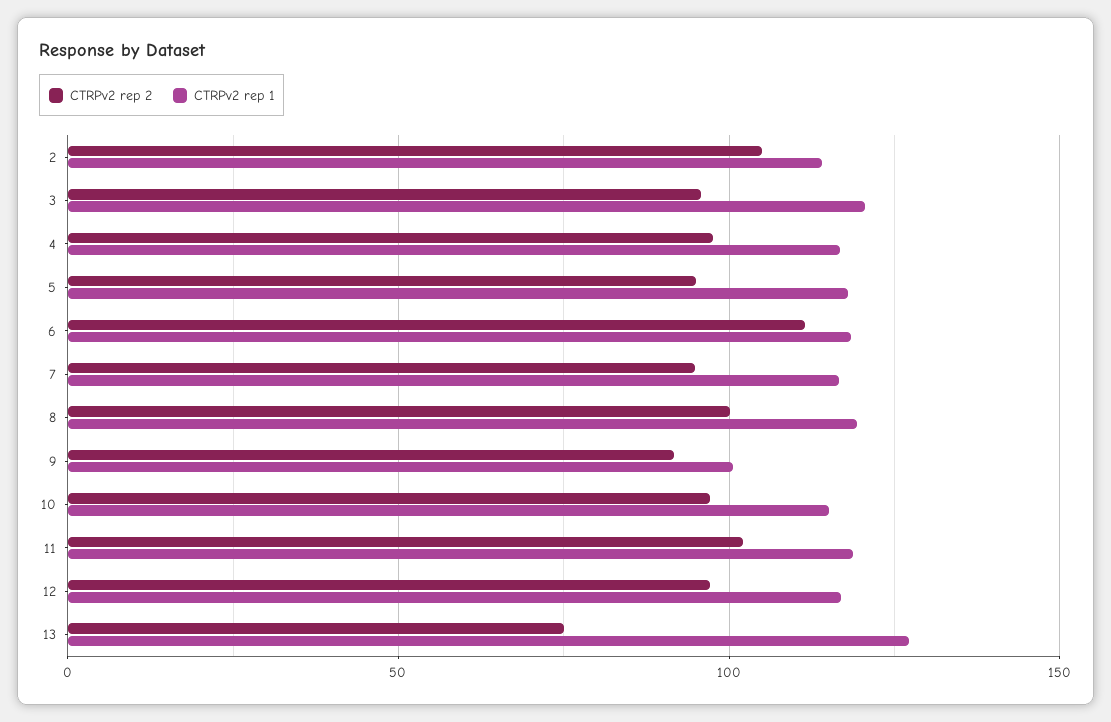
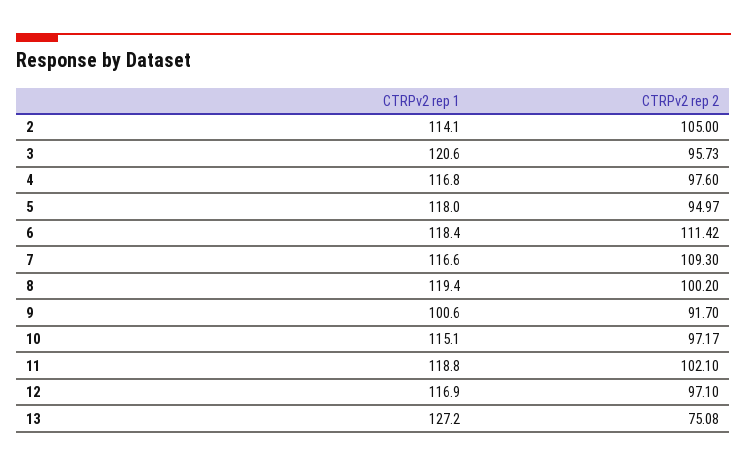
  {
    "CTRPv2 rep 2": {
      "2": 105,
      "3": 95.73,
      "4": 97.6,
      "5": 94.97,
      "6": 111.42,
-     "7": 95,
+     "7": 109.3,
      "8": 100.2,
      "9": 91.7,
      "10": 97.17,
      "11": 102.1,
      "12": 97.1,
      "13": 75.08
    },
    "CTRPv2 rep 1": {
      "2": 114.1,
      "3": 120.6,
      "4": 116.8,
      "5": 118,
      "6": 118.4,
      "7": 116.6,
      "8": 119.4,
      "9": 100.6,
      "10": 115.1,
      "11": 118.8,
      "12": 116.9,
      "13": 127.2
    }
  }

